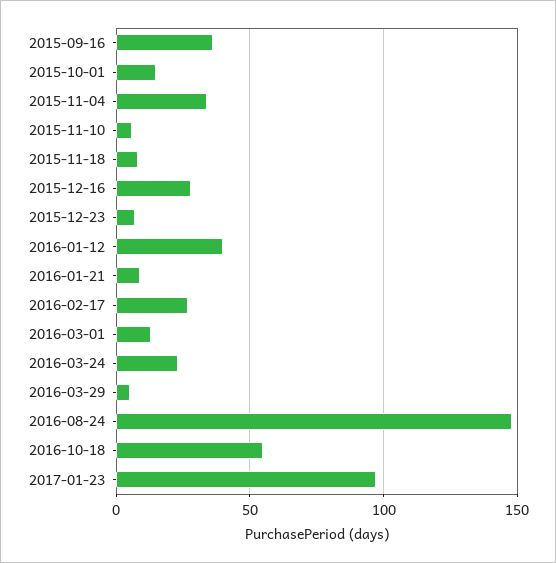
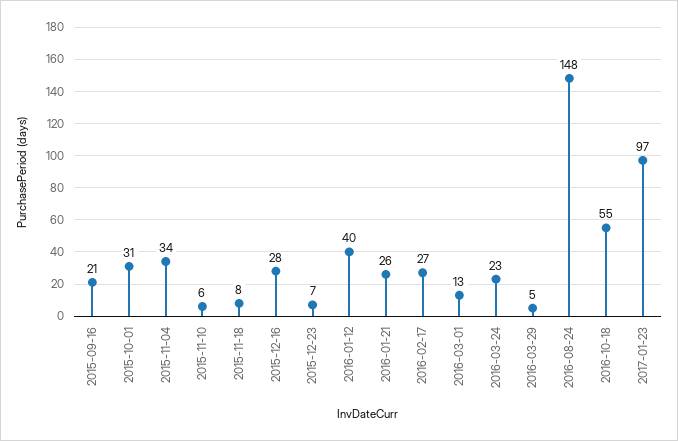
  {
-   "2015-09-16": 35,
+   "2015-09-16": 21,
-   "2015-10-01": 15,
+   "2015-10-01": 31,
    "2015-11-04": 34,
    "2015-11-10": 6,
    "2015-11-18": 8,
    "2015-12-16": 28,
    "2015-12-23": 7,
    "2016-01-12": 40,
-   "2016-01-21": 10,
+   "2016-01-21": 26,
    "2016-02-17": 27,
    "2016-03-01": 13,
    "2016-03-24": 23,
    "2016-03-29": 5,
    "2016-08-24": 148,
    "2016-10-18": 55,
    "2017-01-23": 97
  }

